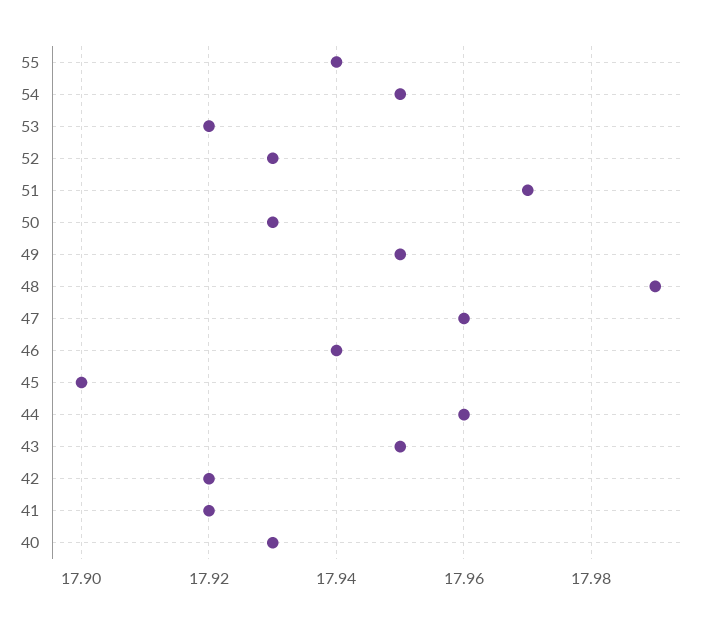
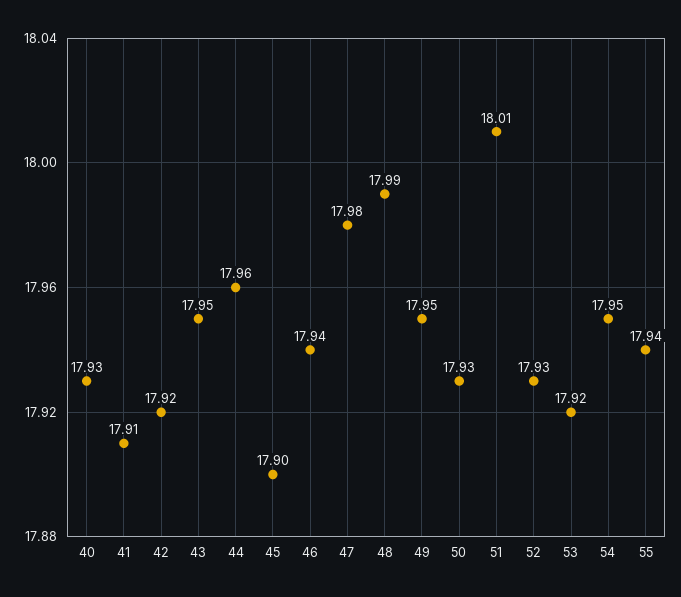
  {
    "55": 17.94,
    "54": 17.95,
    "53": 17.92,
    "52": 17.93,
-   "51": 17.97,
+   "51": 18.01,
    "50": 17.93,
    "49": 17.95,
    "48": 17.99,
-   "47": 17.96,
+   "47": 17.98,
    "46": 17.94,
    "45": 17.9,
    "44": 17.96,
    "43": 17.95,
    "42": 17.92,
-   "41": 17.92,
+   "41": 17.91,
    "40": 17.93
  }

